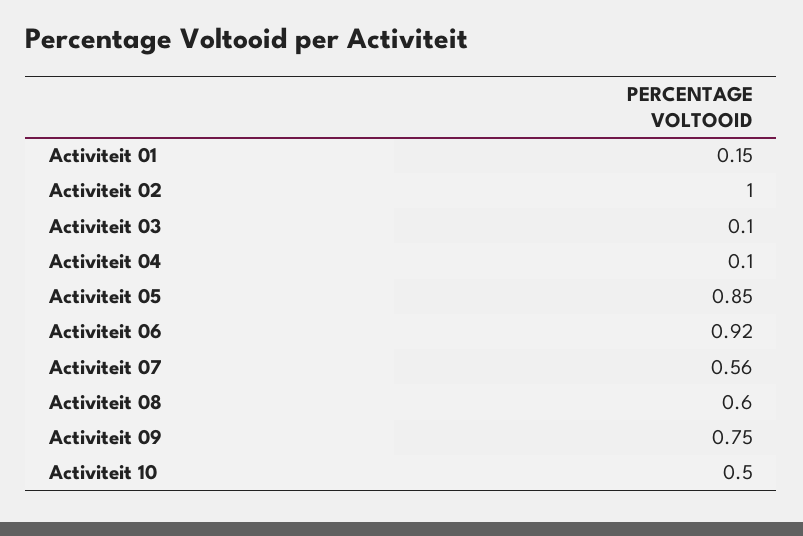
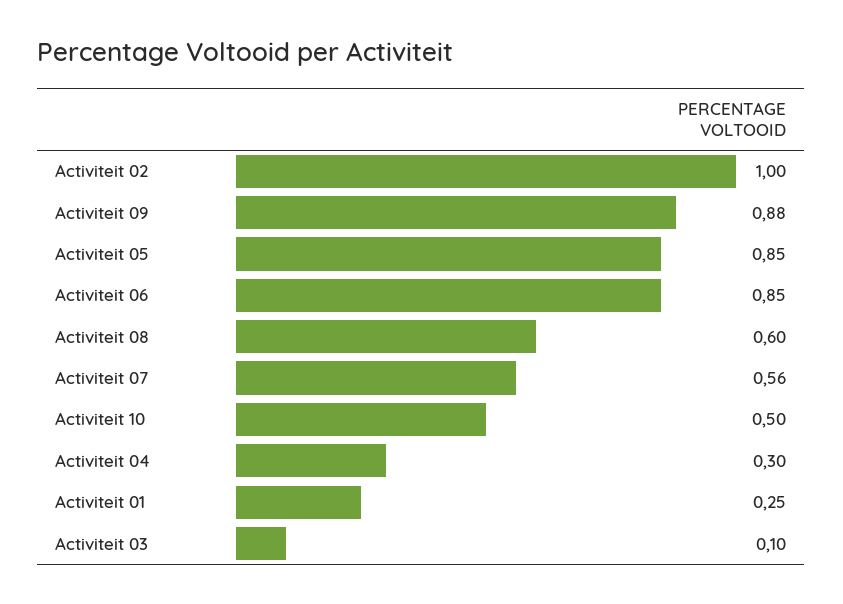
  {
-   "Activiteit 01": 0.15,
+   "Activiteit 01": 0.25,
    "Activiteit 02": 1,
    "Activiteit 03": 0.1,
-   "Activiteit 04": 0.1,
+   "Activiteit 04": 0.3,
    "Activiteit 05": 0.85,
-   "Activiteit 06": 0.92,
+   "Activiteit 06": 0.85,
    "Activiteit 07": 0.56,
    "Activiteit 08": 0.6,
-   "Activiteit 09": 0.75,
+   "Activiteit 09": 0.88,
    "Activiteit 10": 0.5
  }

